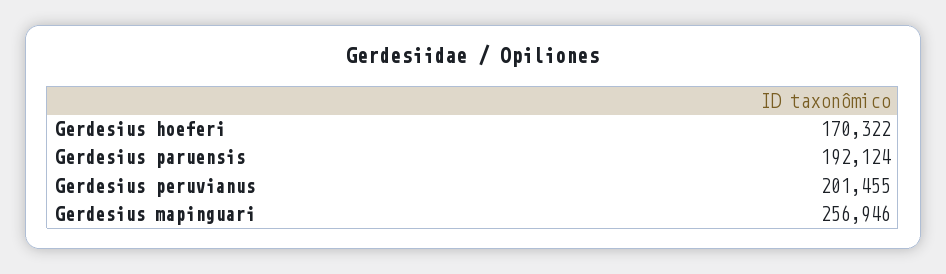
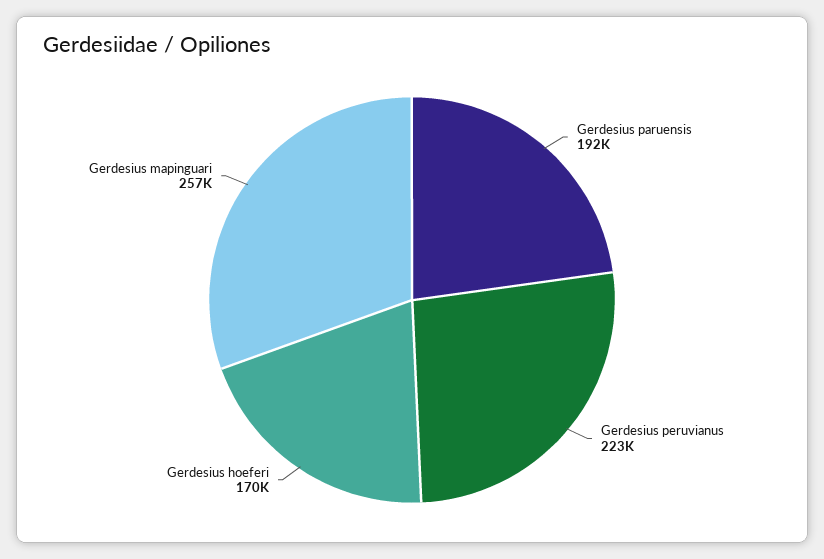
  {
    "Gerdesius hoeferi": 170322,
    "Gerdesius paruensis": 192124,
-   "Gerdesius peruvianus": 201455,
+   "Gerdesius peruvianus": 223000,
    "Gerdesius mapinguari": 256946
  }

